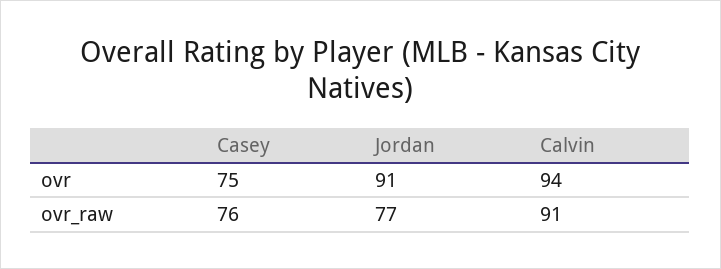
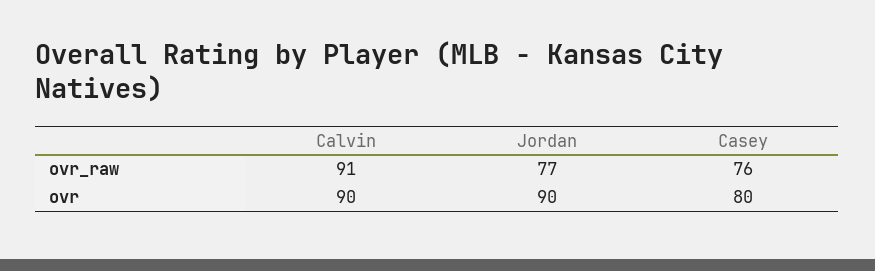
  {
    "Casey": {
-     "ovr": 75,
+     "ovr": 80,
      "ovr_raw": 76
    },
    "Jordan": {
-     "ovr": 91,
+     "ovr": 90,
      "ovr_raw": 77
    },
    "Calvin": {
-     "ovr": 94,
+     "ovr": 90,
      "ovr_raw": 91
    }
  }

